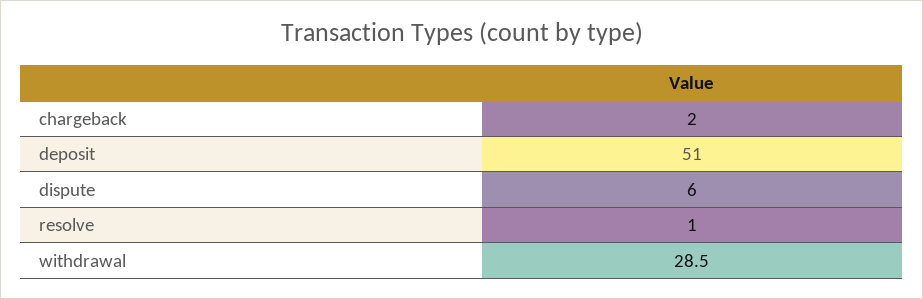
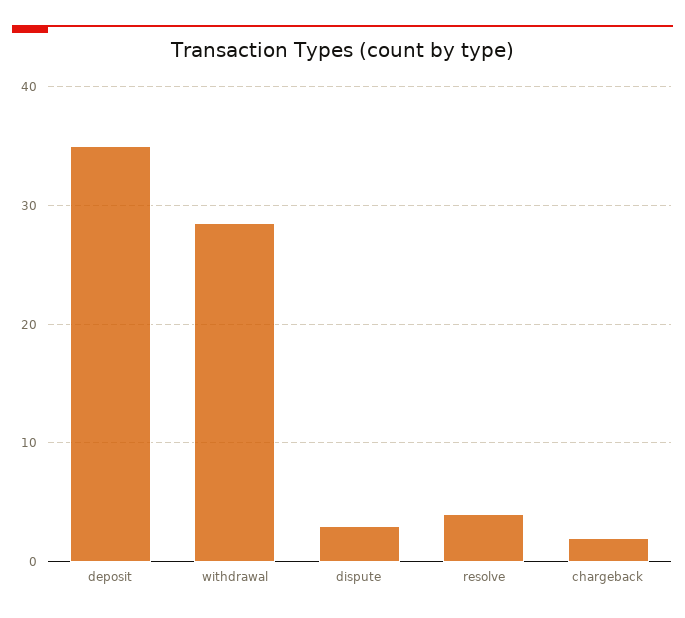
  {
    "chargeback": 2,
-   "deposit": 51,
+   "deposit": 35,
-   "dispute": 6,
+   "dispute": 3,
-   "resolve": 1,
+   "resolve": 4,
    "withdrawal": 28.5
  }

